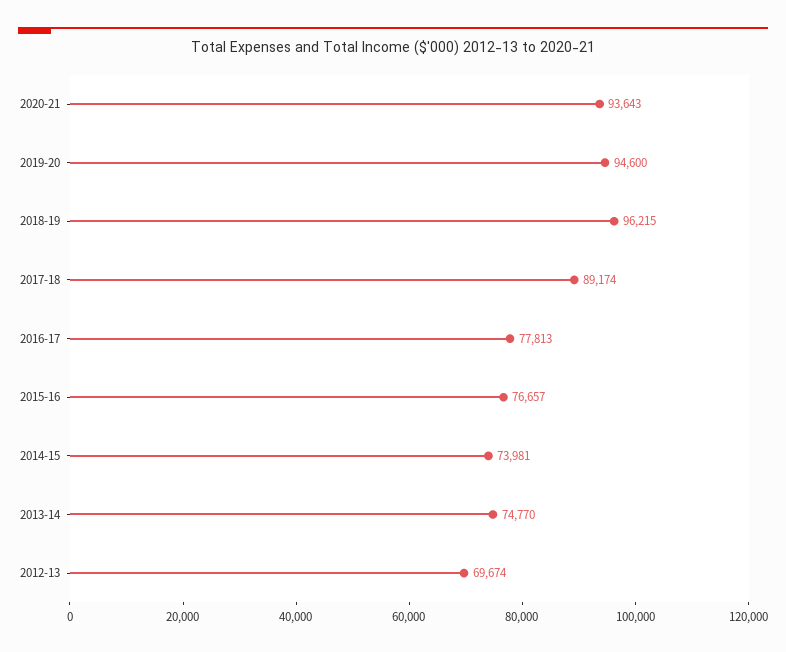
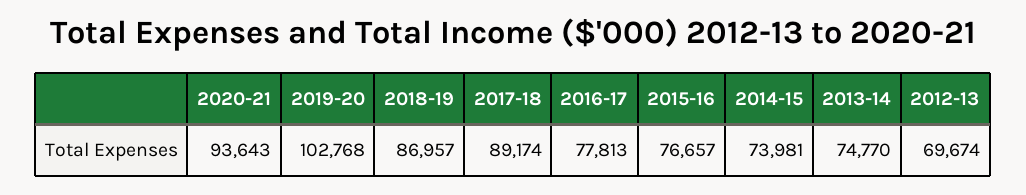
  {
    "2020-21": 93643,
-   "2019-20": 94600,
+   "2019-20": 102768,
-   "2018-19": 96215,
+   "2018-19": 86957,
    "2017-18": 89174,
    "2016-17": 77813,
    "2015-16": 76657,
    "2014-15": 73981,
    "2013-14": 74770,
    "2012-13": 69674
  }

